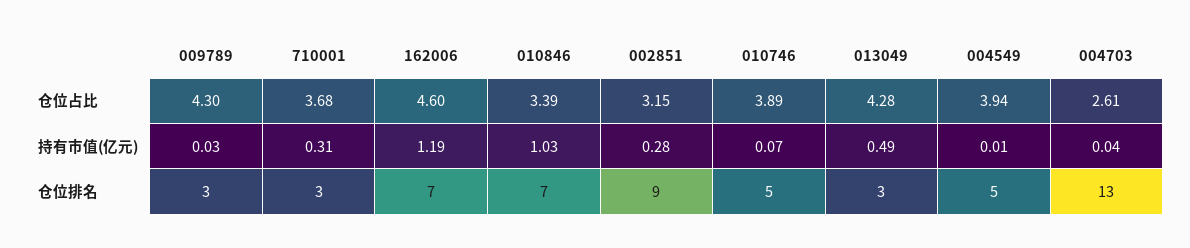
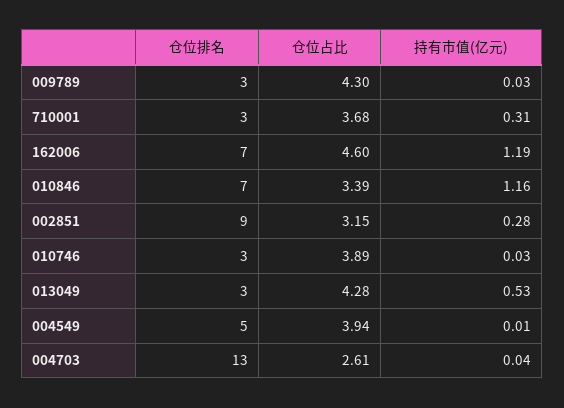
  {
    "009789": {
      "仓位占比": 4.3,
      "持有市值(亿元)": 0.03,
      "仓位排名": 3
    },
    "710001": {
      "仓位占比": 3.68,
      "持有市值(亿元)": 0.31,
      "仓位排名": 3
    },
    "162006": {
      "仓位占比": 4.6,
      "持有市值(亿元)": 1.19,
      "仓位排名": 7
    },
    "010846": {
      "仓位占比": 3.39,
-     "持有市值(亿元)": 1.03,
+     "持有市值(亿元)": 1.16,
      "仓位排名": 7
    },
    "002851": {
      "仓位占比": 3.15,
      "持有市值(亿元)": 0.28,
      "仓位排名": 9
    },
    "010746": {
      "仓位占比": 3.89,
-     "持有市值(亿元)": 0.07,
+     "持有市值(亿元)": 0.03,
-     "仓位排名": 5
+     "仓位排名": 3
    },
    "013049": {
      "仓位占比": 4.28,
-     "持有市值(亿元)": 0.49,
+     "持有市值(亿元)": 0.53,
      "仓位排名": 3
    },
    "004549": {
      "仓位占比": 3.94,
      "持有市值(亿元)": 0.01,
      "仓位排名": 5
    },
    "004703": {
      "仓位占比": 2.61,
      "持有市值(亿元)": 0.04,
      "仓位排名": 13
    }
  }

